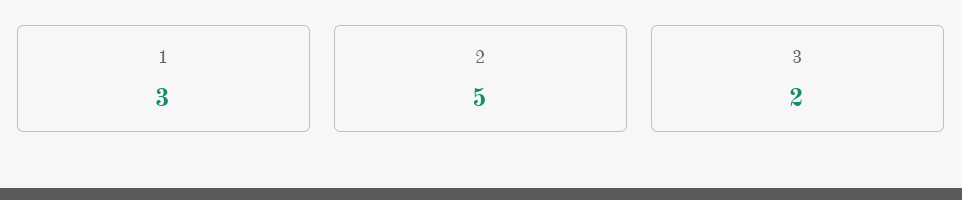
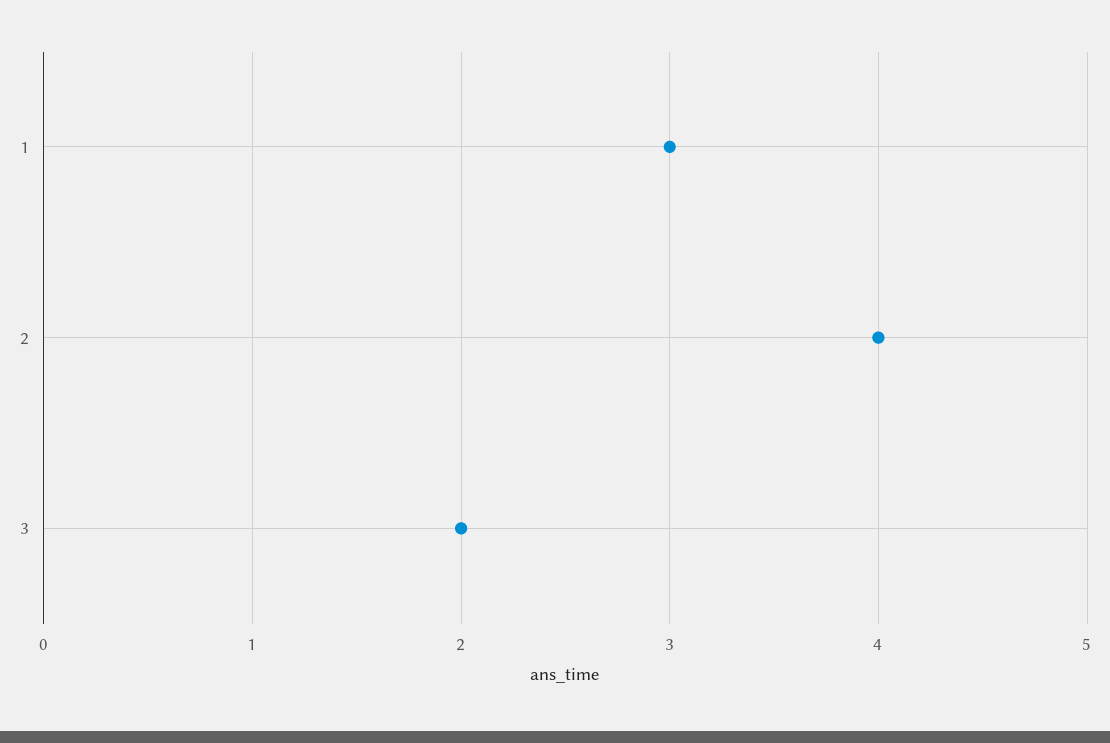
  {
    "1": 3,
-   "2": 5,
+   "2": 4,
    "3": 2
  }

